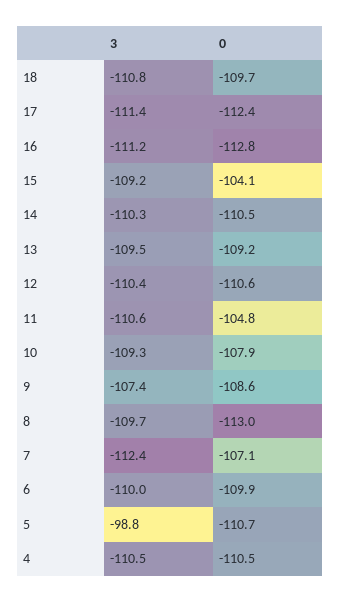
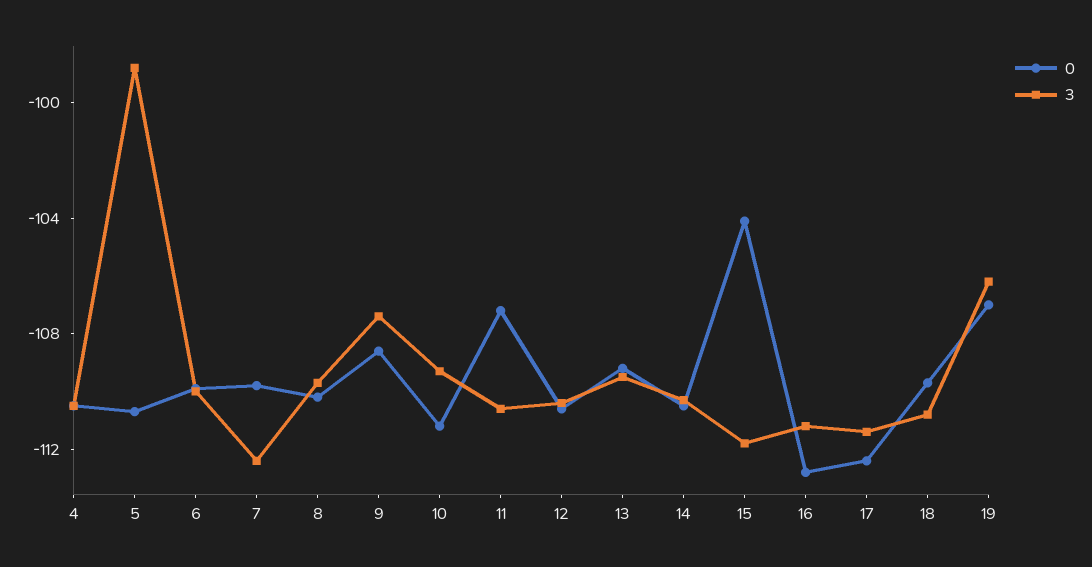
  {
    "3": {
      "18": -110.8,
      "17": -111.4,
      "16": -111.2,
-     "15": -109.2,
+     "15": -112,
      "14": -110.3,
      "13": -109.5,
      "12": -110.4,
      "11": -110.6,
      "10": -109.3,
      "9": -107.4,
      "8": -109.7,
      "7": -112.4,
      "6": -110,
      "5": -98.8,
-     "4": -110.5
+     "4": -110.5,
+     "19": -106
    },
    "0": {
      "18": -109.7,
      "17": -112.4,
      "16": -112.8,
      "15": -104.1,
      "14": -110.5,
      "13": -109.2,
      "12": -110.6,
-     "11": -104.8,
+     "11": -107,
-     "10": -107.9,
+     "10": -111,
      "9": -108.6,
-     "8": -113,
+     "8": -110,
-     "7": -107.1,
+     "7": -110,
      "6": -109.9,
      "5": -110.7,
-     "4": -110.5
+     "4": -110.5,
+     "19": -107
    }
  }

